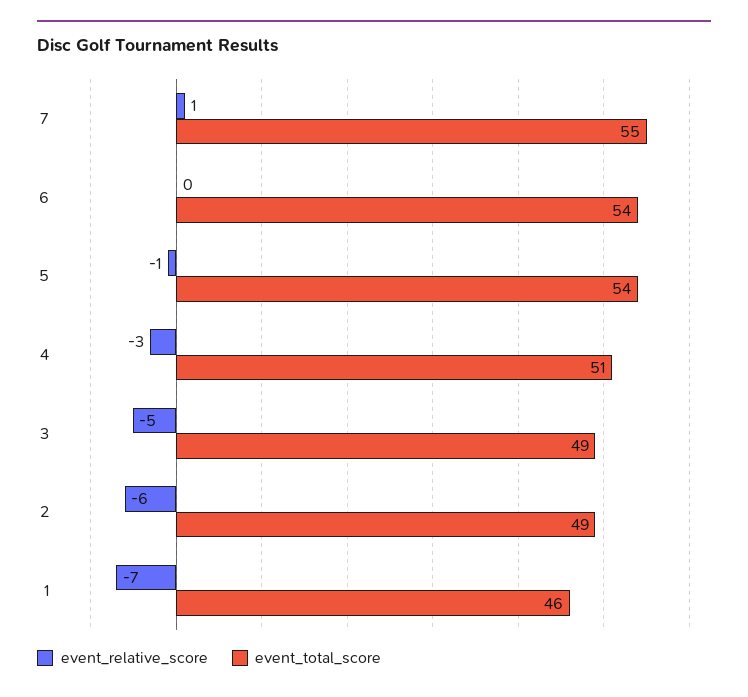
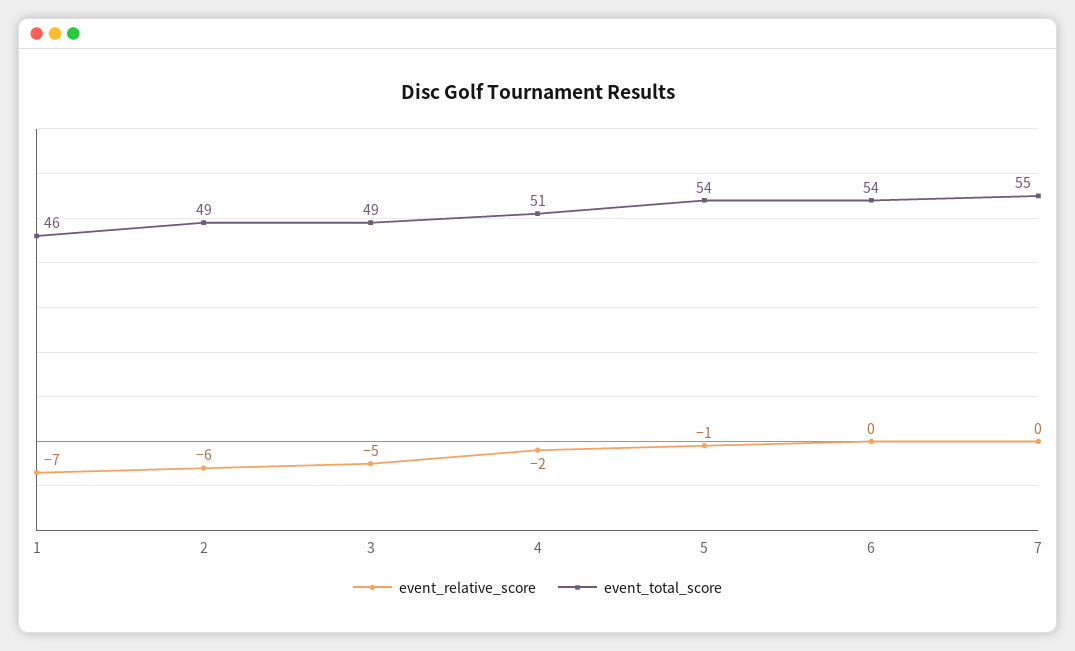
  {
    "event_relative_score": {
-     "7": 1,
+     "7": 0,
      "6": 0,
      "5": -1,
-     "4": -3,
+     "4": -2,
      "3": -5,
      "2": -6,
      "1": -7
    },
    "event_total_score": {
      "7": 55,
      "6": 54,
      "5": 54,
      "4": 51,
      "3": 49,
      "2": 49,
      "1": 46
    }
  }

